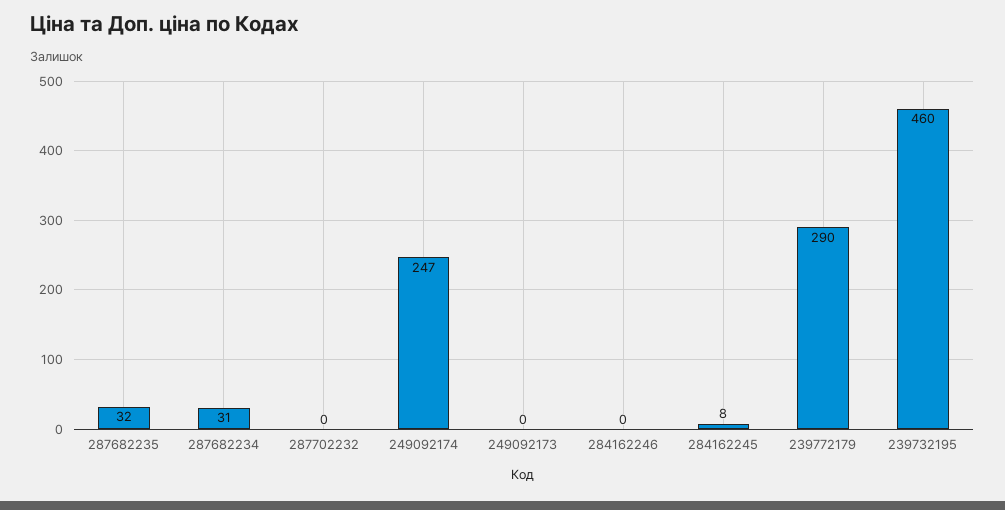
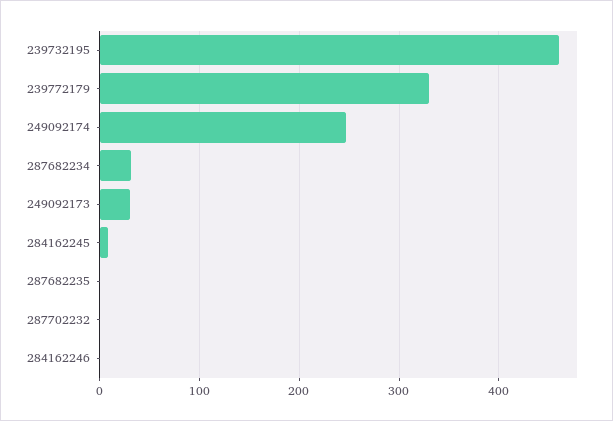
  {
-   "287682235": 32,
+   "287682235": 0,
    "287682234": 31,
    "287702232": 0,
    "249092174": 247,
-   "249092173": 0,
+   "249092173": 30,
    "284162246": 0,
    "284162245": 8,
-   "239772179": 290,
+   "239772179": 330,
    "239732195": 460
  }

